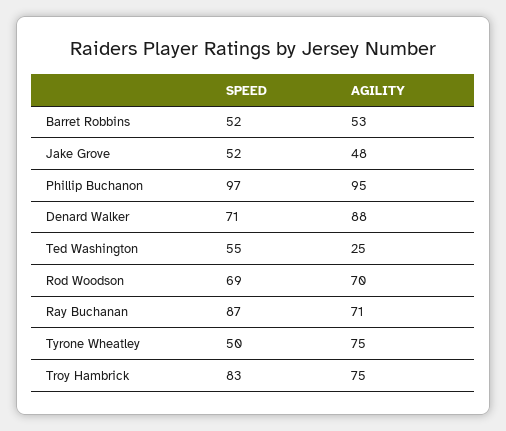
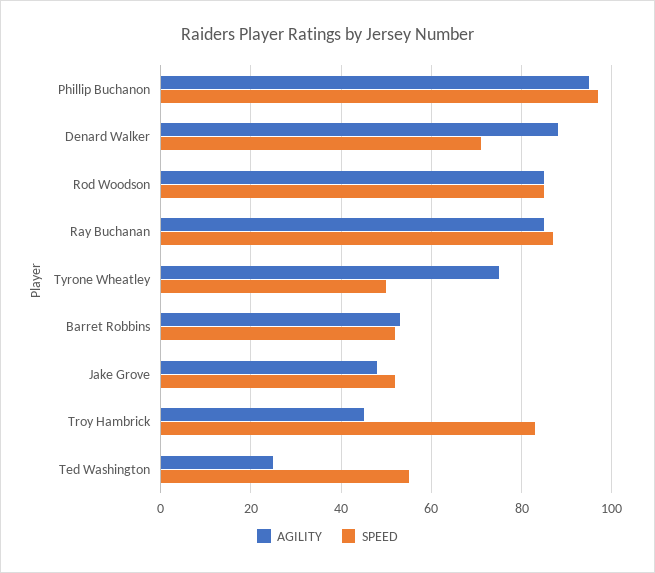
  {
    "SPEED": {
      "Barret Robbins": 52,
      "Jake Grove": 52,
      "Phillip Buchanon": 97,
      "Denard Walker": 71,
      "Ted Washington": 55,
-     "Rod Woodson": 69,
+     "Rod Woodson": 85,
      "Ray Buchanan": 87,
      "Tyrone Wheatley": 50,
      "Troy Hambrick": 83
    },
    "AGILITY": {
      "Barret Robbins": 53,
      "Jake Grove": 48,
      "Phillip Buchanon": 95,
      "Denard Walker": 88,
      "Ted Washington": 25,
-     "Rod Woodson": 70,
+     "Rod Woodson": 85,
-     "Ray Buchanan": 71,
+     "Ray Buchanan": 85,
      "Tyrone Wheatley": 75,
-     "Troy Hambrick": 75
+     "Troy Hambrick": 45
    }
  }

